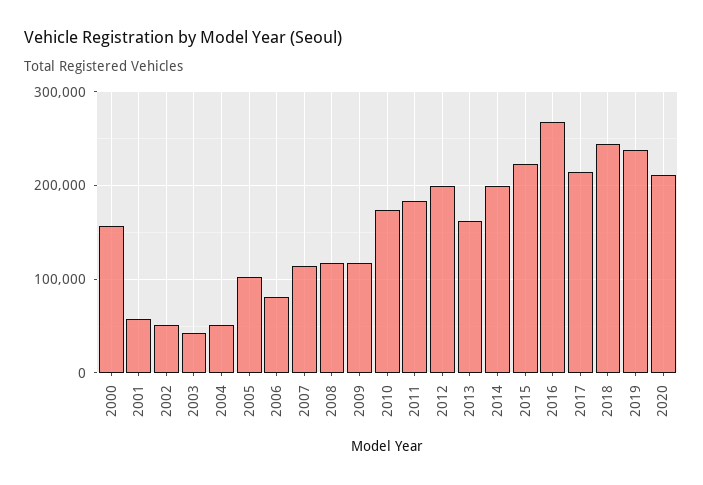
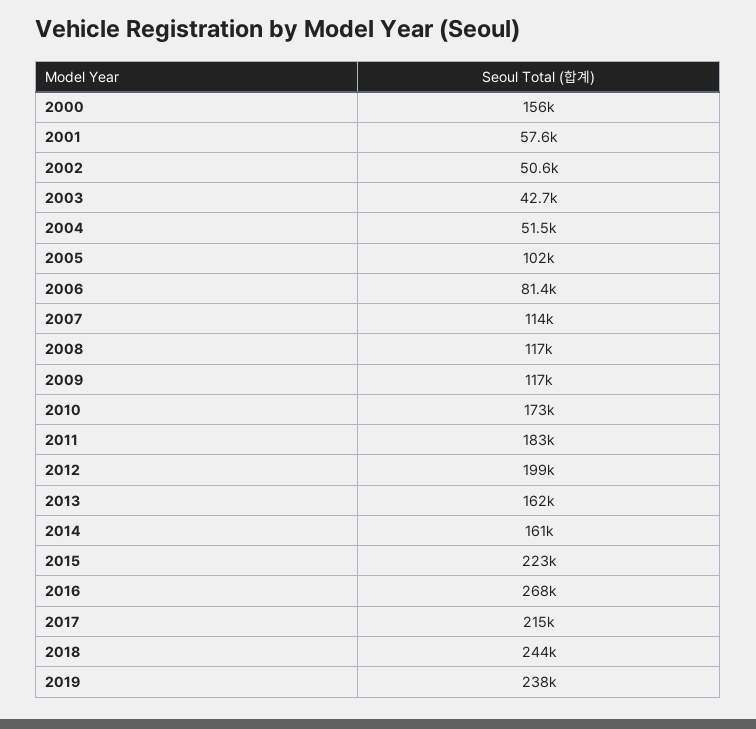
  {
    "2000": 156000,
    "2001": 57600,
    "2002": 50600,
    "2003": 42700,
    "2004": 51500,
    "2005": 102000,
    "2006": 81400,
    "2007": 114000,
    "2008": 117000,
    "2009": 117000,
    "2010": 173000,
    "2011": 183000,
    "2012": 199000,
    "2013": 162000,
-   "2014": 200000,
+   "2014": 161000,
    "2015": 223000,
    "2016": 268000,
    "2017": 215000,
    "2018": 244000,
-   "2019": 238000,
+   "2019": 238000
-   "2020": 210000
  }

